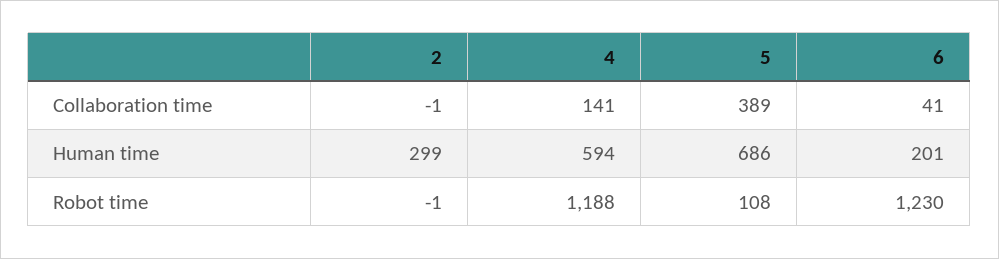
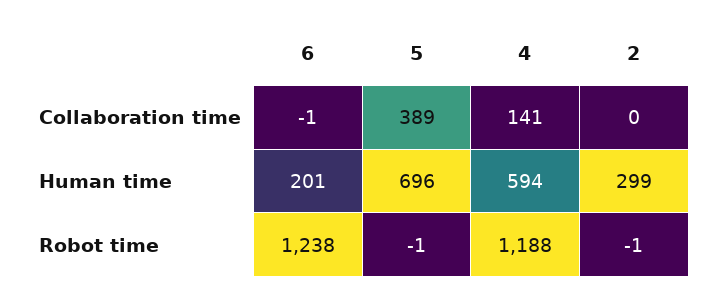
  {
    "2": {
-     "Collaboration time": -1,
+     "Collaboration time": 0,
      "Human time": 299,
      "Robot time": -1
    },
    "4": {
      "Collaboration time": 141,
      "Human time": 594,
      "Robot time": 1188
    },
    "5": {
      "Collaboration time": 389,
-     "Human time": 686,
+     "Human time": 696,
-     "Robot time": 108
+     "Robot time": -1
    },
    "6": {
-     "Collaboration time": 41,
+     "Collaboration time": -1,
      "Human time": 201,
-     "Robot time": 1230
+     "Robot time": 1238
    }
  }

